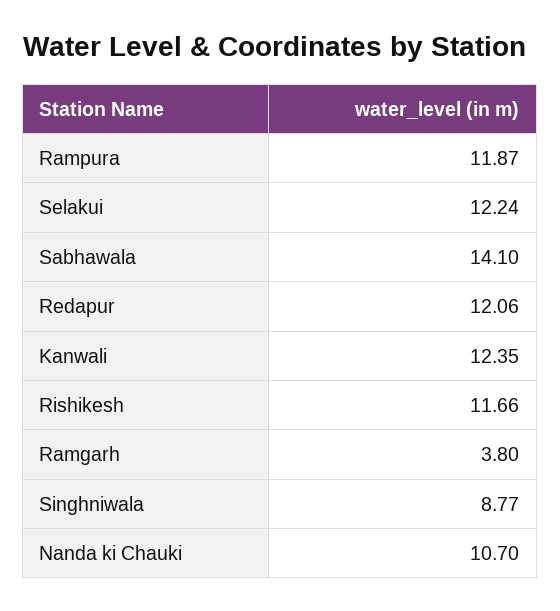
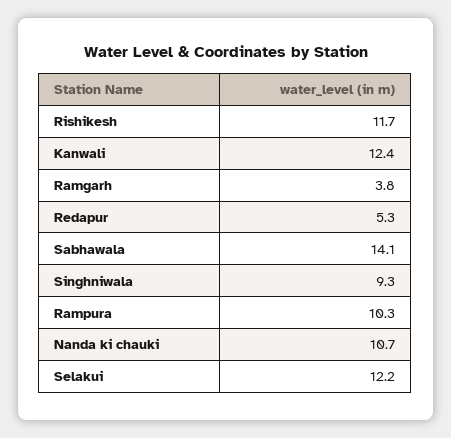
  {
-   "Rampura": 11.87,
+   "Rampura": 10.3,
    "Selakui": 12.24,
    "Sabhawala": 14.1,
-   "Redapur": 12.06,
+   "Redapur": 5.3,
    "Kanwali": 12.35,
    "Rishikesh": 11.66,
    "Ramgarh": 3.8,
-   "Singhniwala": 8.77,
+   "Singhniwala": 9.3,
    "Nanda ki Chauki": 10.7
  }

